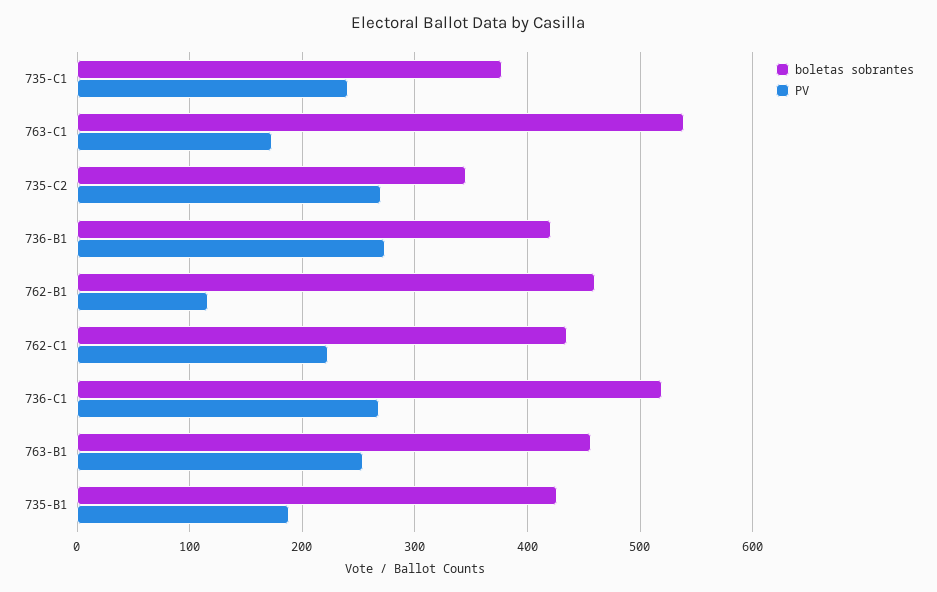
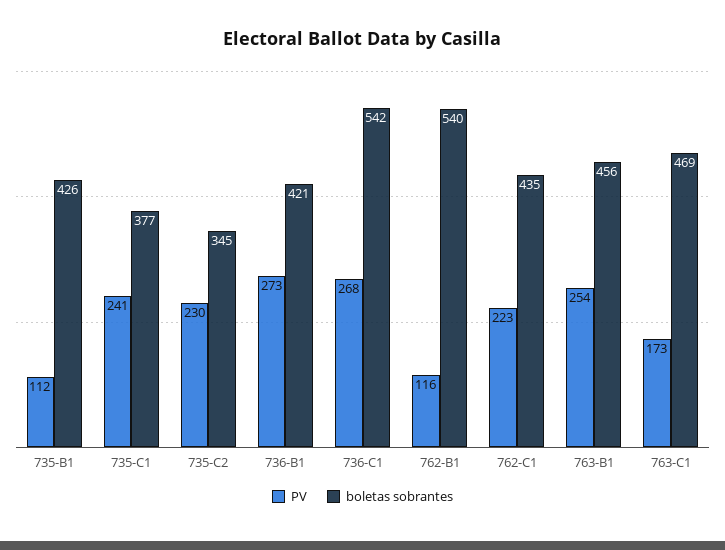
  {
    "boletas sobrantes": {
      "735-C1": 377,
-     "763-C1": 540,
+     "763-C1": 469,
      "735-C2": 345,
      "736-B1": 421,
-     "762-B1": 460,
+     "762-B1": 540,
      "762-C1": 435,
-     "736-C1": 520,
+     "736-C1": 542,
      "763-B1": 456,
      "735-B1": 426
    },
    "PV": {
      "735-C1": 241,
      "763-C1": 173,
-     "735-C2": 270,
+     "735-C2": 230,
      "736-B1": 273,
      "762-B1": 116,
      "762-C1": 223,
      "736-C1": 268,
      "763-B1": 254,
-     "735-B1": 190
+     "735-B1": 112
    }
  }

